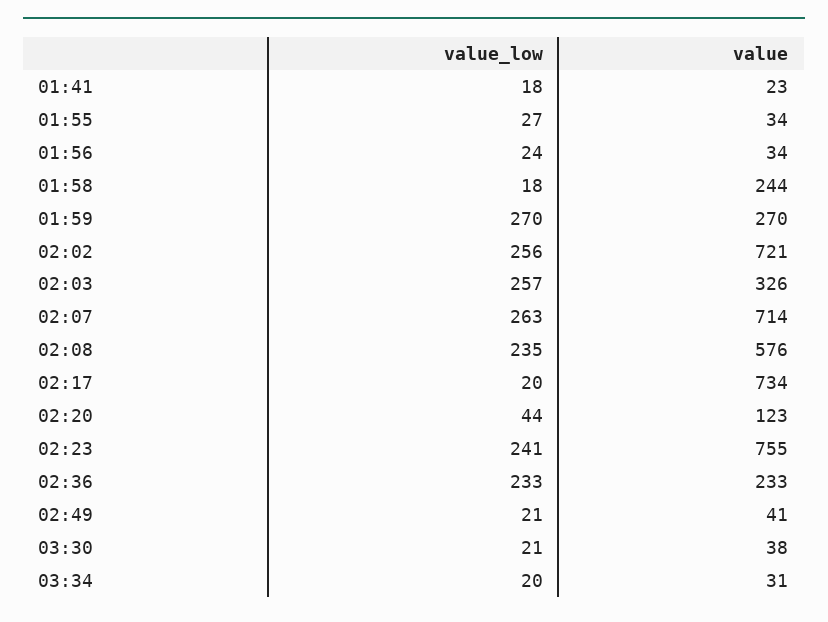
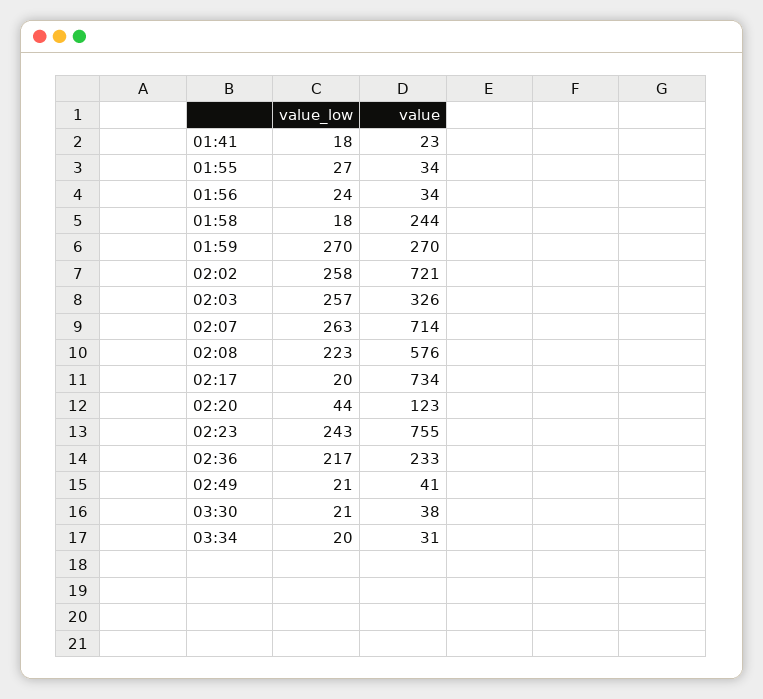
  {
    "value_low": {
      "01:41": 18,
      "01:55": 27,
      "01:56": 24,
      "01:58": 18,
      "01:59": 270,
-     "02:02": 256,
+     "02:02": 258,
      "02:03": 257,
      "02:07": 263,
-     "02:08": 235,
+     "02:08": 223,
      "02:17": 20,
      "02:20": 44,
-     "02:23": 241,
+     "02:23": 243,
-     "02:36": 233,
+     "02:36": 217,
      "02:49": 21,
      "03:30": 21,
      "03:34": 20
    },
    "value": {
      "01:41": 23,
      "01:55": 34,
      "01:56": 34,
      "01:58": 244,
      "01:59": 270,
      "02:02": 721,
      "02:03": 326,
      "02:07": 714,
      "02:08": 576,
      "02:17": 734,
      "02:20": 123,
      "02:23": 755,
      "02:36": 233,
      "02:49": 41,
      "03:30": 38,
      "03:34": 31
    }
  }

